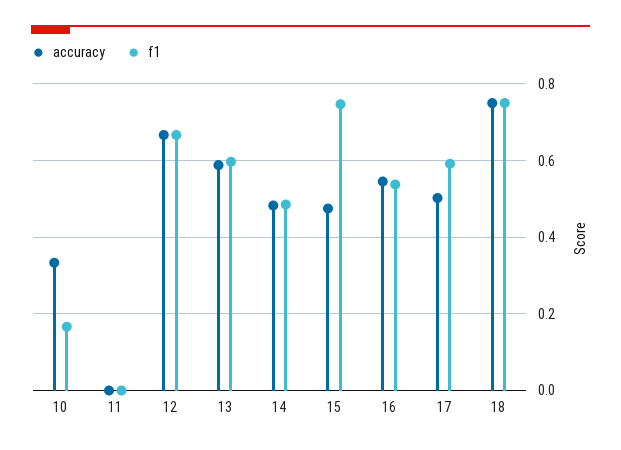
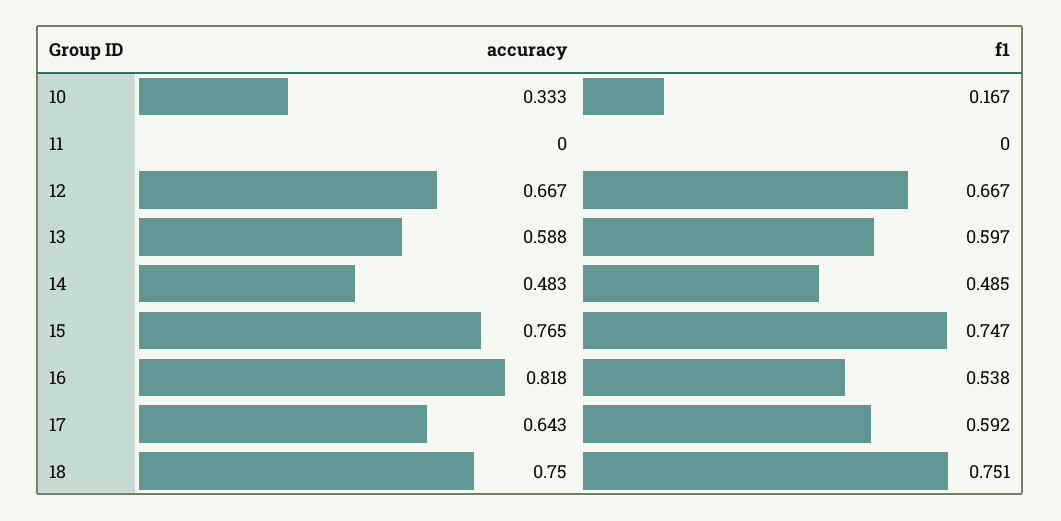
  {
    "accuracy": {
      "10": 0.333,
      "11": 0,
      "12": 0.667,
      "13": 0.588,
      "14": 0.483,
-     "15": 0.48,
+     "15": 0.765,
-     "16": 0.54,
+     "16": 0.818,
-     "17": 0.5,
+     "17": 0.643,
      "18": 0.75
    },
    "f1": {
      "10": 0.167,
      "11": 0,
      "12": 0.667,
      "13": 0.597,
      "14": 0.485,
      "15": 0.747,
      "16": 0.538,
      "17": 0.592,
      "18": 0.751
    }
  }

